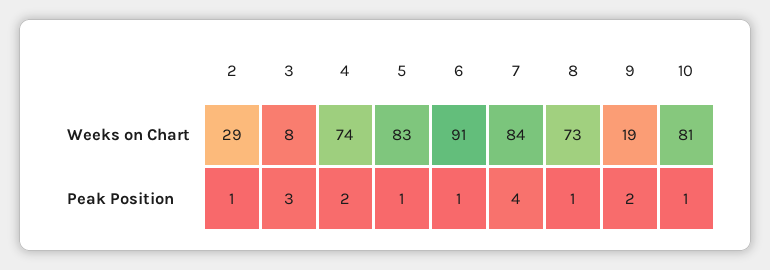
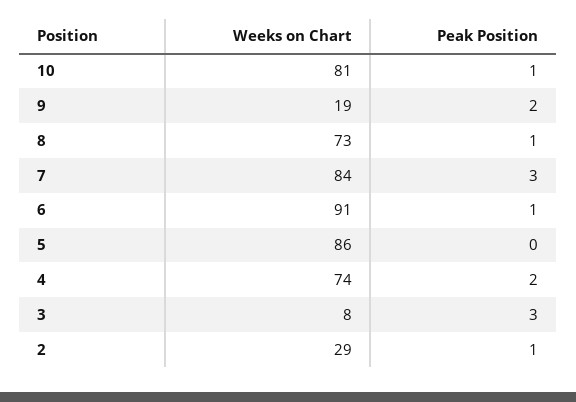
  {
    "2": {
      "Weeks on Chart": 29,
      "Peak Position": 1
    },
    "3": {
      "Weeks on Chart": 8,
      "Peak Position": 3
    },
    "4": {
      "Weeks on Chart": 74,
      "Peak Position": 2
    },
    "5": {
-     "Weeks on Chart": 83,
+     "Weeks on Chart": 86,
-     "Peak Position": 1
+     "Peak Position": 0
    },
    "6": {
      "Weeks on Chart": 91,
      "Peak Position": 1
    },
    "7": {
      "Weeks on Chart": 84,
-     "Peak Position": 4
+     "Peak Position": 3
    },
    "8": {
      "Weeks on Chart": 73,
      "Peak Position": 1
    },
    "9": {
      "Weeks on Chart": 19,
      "Peak Position": 2
    },
    "10": {
      "Weeks on Chart": 81,
      "Peak Position": 1
    }
  }

